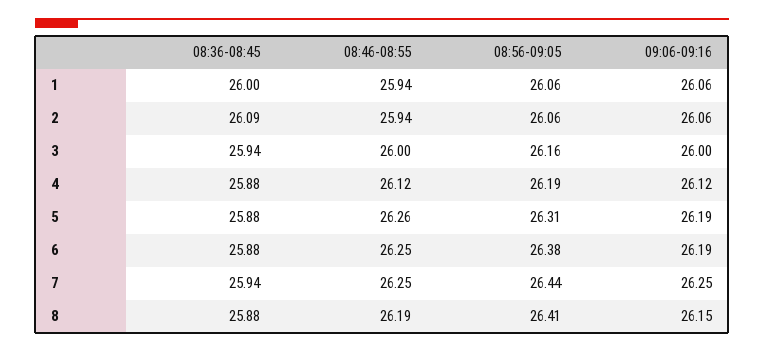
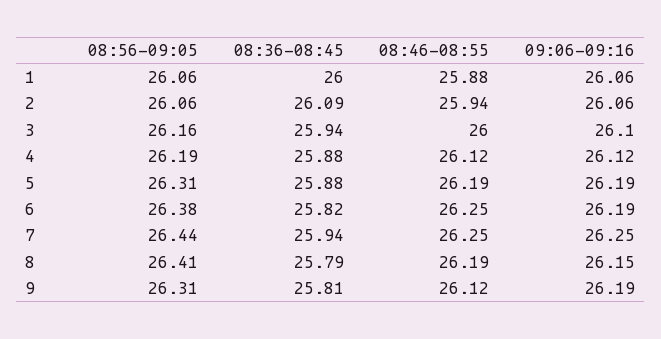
  {
    "08:36-08:45": {
      "1": 26,
      "2": 26.09,
      "3": 25.94,
      "4": 25.88,
      "5": 25.88,
-     "6": 25.88,
+     "6": 25.82,
      "7": 25.94,
-     "8": 25.88
+     "8": 25.79,
+     "9": 25.81
    },
    "08:46-08:55": {
-     "1": 25.94,
+     "1": 25.88,
      "2": 25.94,
      "3": 26,
      "4": 26.12,
-     "5": 26.26,
+     "5": 26.19,
      "6": 26.25,
      "7": 26.25,
-     "8": 26.19
+     "8": 26.19,
+     "9": 26.12
    },
    "08:56-09:05": {
      "1": 26.06,
      "2": 26.06,
      "3": 26.16,
      "4": 26.19,
      "5": 26.31,
      "6": 26.38,
      "7": 26.44,
-     "8": 26.41
+     "8": 26.41,
+     "9": 26.31
    },
    "09:06-09:16": {
      "1": 26.06,
      "2": 26.06,
-     "3": 26,
+     "3": 26.1,
      "4": 26.12,
      "5": 26.19,
      "6": 26.19,
      "7": 26.25,
-     "8": 26.15
+     "8": 26.15,
+     "9": 26.19
    }
  }

